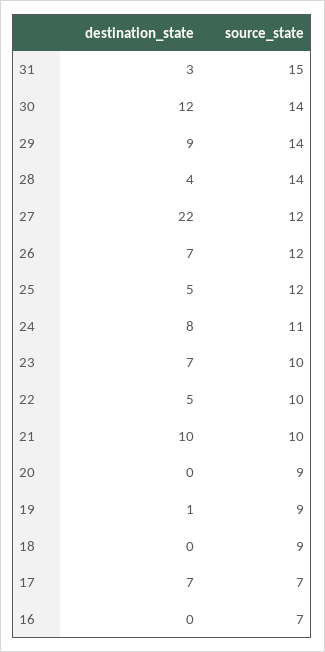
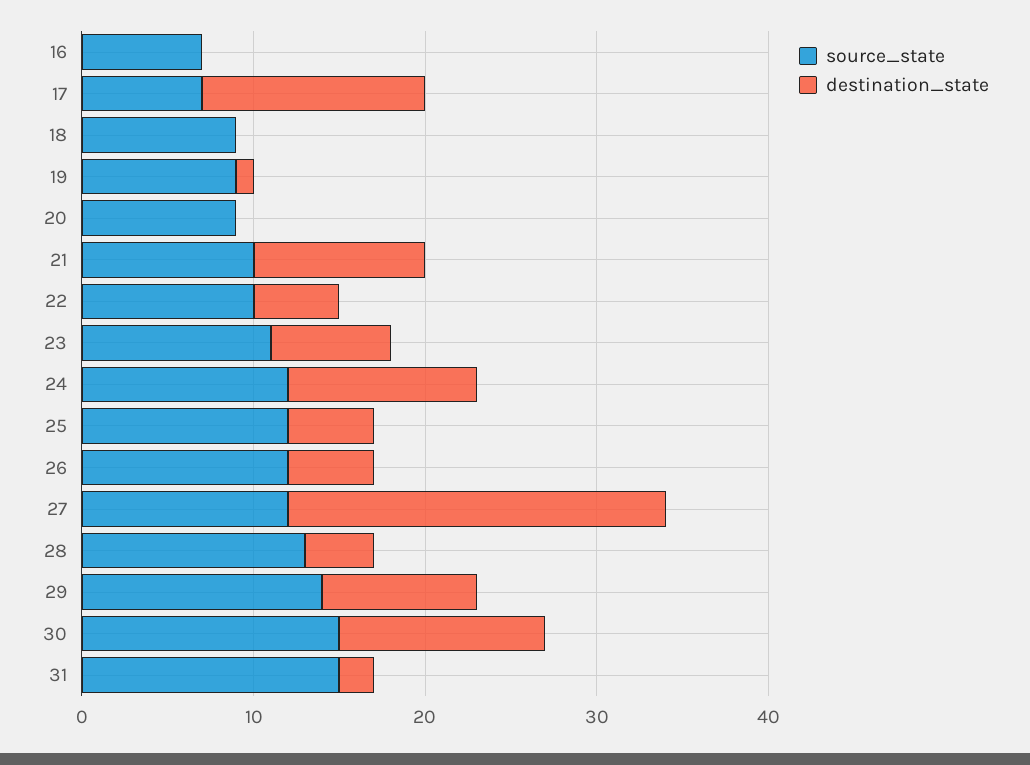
  {
    "destination_state": {
-     "31": 3,
+     "31": 2,
      "30": 12,
      "29": 9,
      "28": 4,
      "27": 22,
-     "26": 7,
+     "26": 5,
      "25": 5,
-     "24": 8,
+     "24": 11,
      "23": 7,
      "22": 5,
      "21": 10,
      "20": 0,
      "19": 1,
      "18": 0,
-     "17": 7,
+     "17": 13,
      "16": 0
    },
    "source_state": {
      "31": 15,
-     "30": 14,
+     "30": 15,
      "29": 14,
-     "28": 14,
+     "28": 13,
      "27": 12,
      "26": 12,
      "25": 12,
-     "24": 11,
+     "24": 12,
-     "23": 10,
+     "23": 11,
      "22": 10,
      "21": 10,
      "20": 9,
      "19": 9,
      "18": 9,
      "17": 7,
      "16": 7
    }
  }

